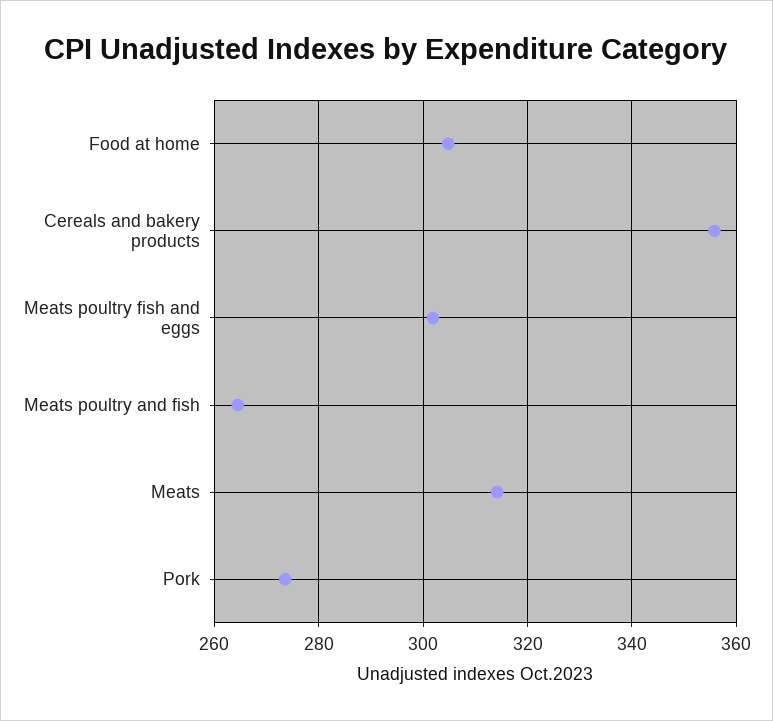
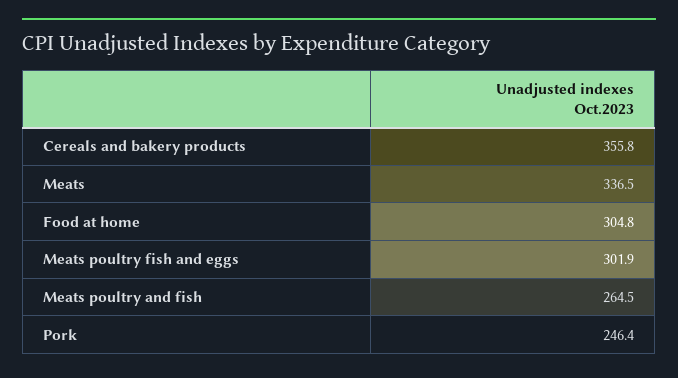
  {
    "Food at home": 304.8,
    "Cereals and bakery products": 355.8,
    "Meats poultry fish and eggs": 301.9,
    "Meats poultry and fish": 264.5,
-   "Meats": 314,
+   "Meats": 336.5,
-   "Pork": 274
+   "Pork": 246.4
  }

